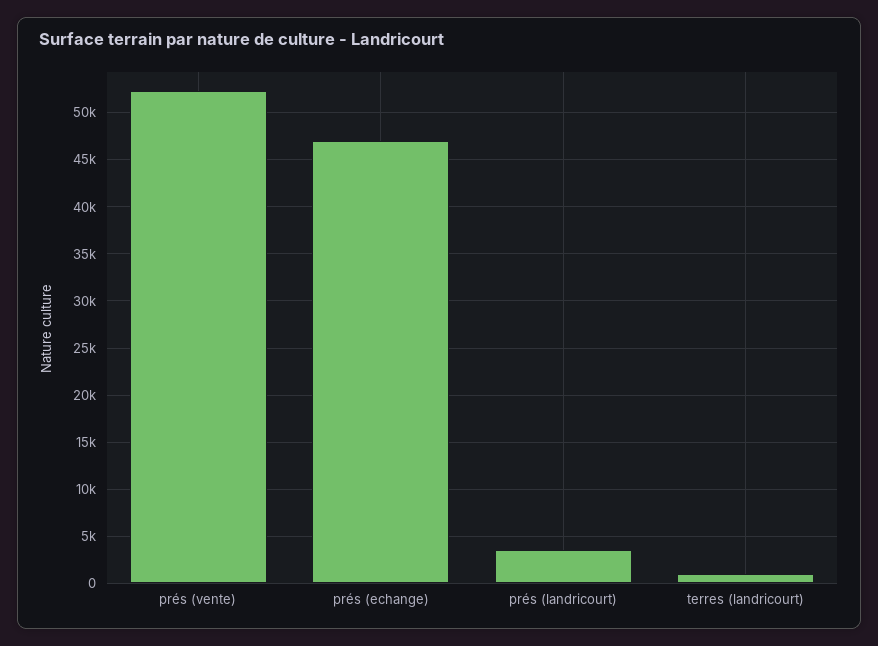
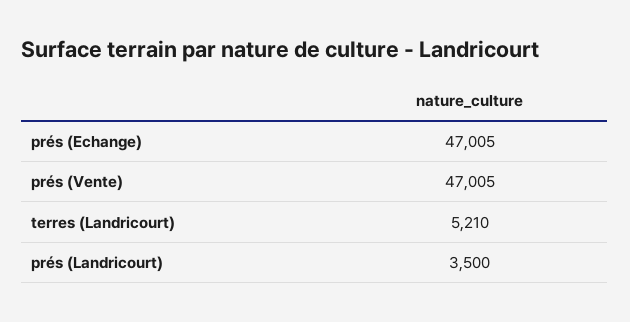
  {
-   "prés (vente)": 52000,
+   "prés (vente)": 47005,
    "prés (echange)": 47005,
    "prés (landricourt)": 3500,
-   "terres (landricourt)": 1000
+   "terres (landricourt)": 5210
  }

